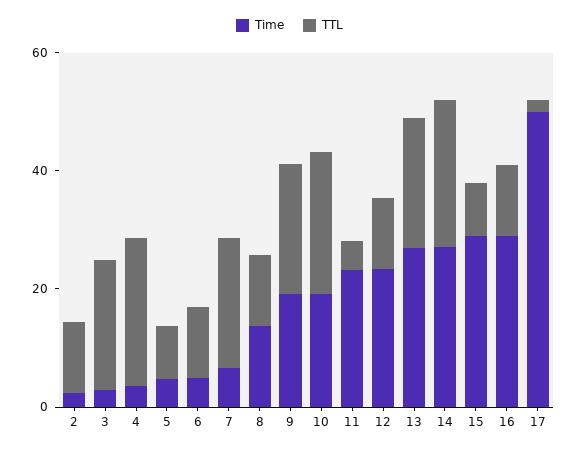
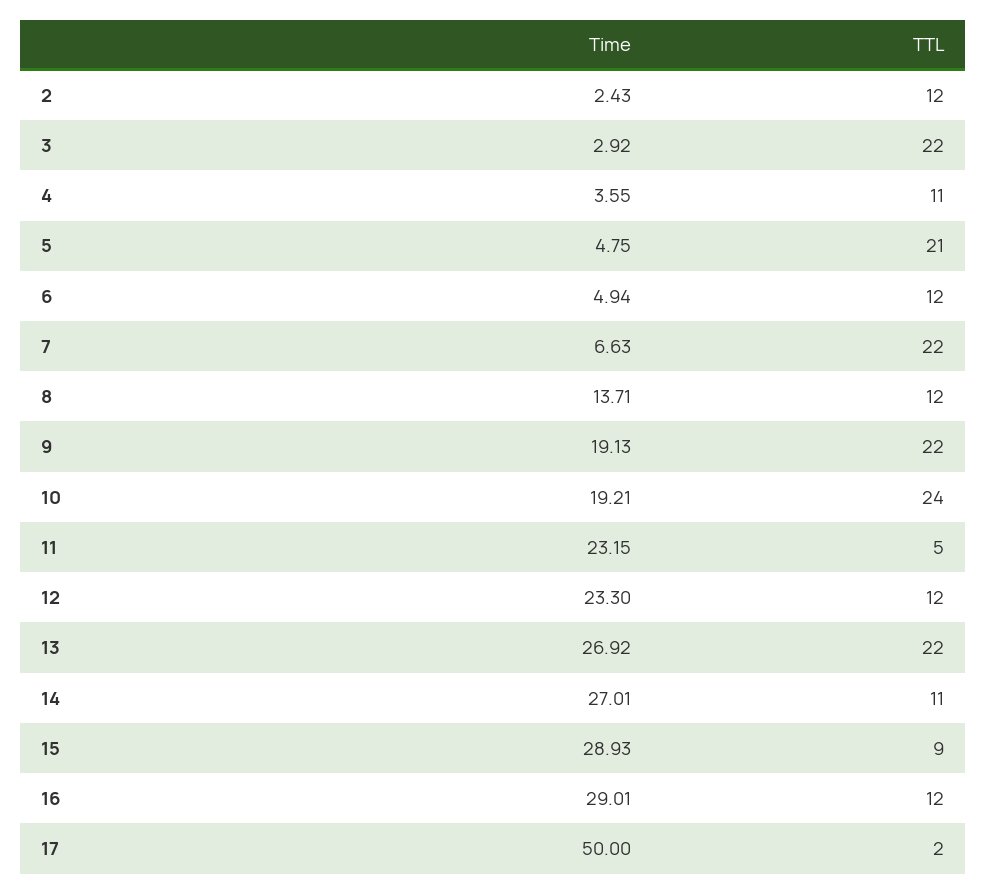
  {
    "Time": {
      "2": 2.43,
      "3": 2.92,
      "4": 3.55,
      "5": 4.75,
      "6": 4.94,
      "7": 6.63,
      "8": 13.71,
      "9": 19.13,
      "10": 19.21,
      "11": 23.15,
      "12": 23.3,
      "13": 26.92,
      "14": 27.01,
      "15": 28.93,
      "16": 29.01,
      "17": 50
    },
    "TTL": {
      "2": 12,
      "3": 22,
-     "4": 25,
+     "4": 11,
-     "5": 10,
+     "5": 21,
      "6": 12,
      "7": 22,
      "8": 12,
      "9": 22,
      "10": 24,
      "11": 5,
      "12": 12,
      "13": 22,
-     "14": 25,
+     "14": 11,
      "15": 9,
      "16": 12,
      "17": 2
    }
  }

